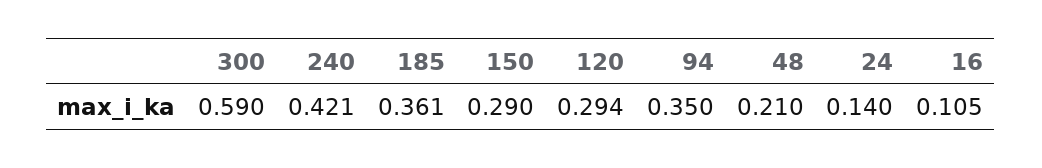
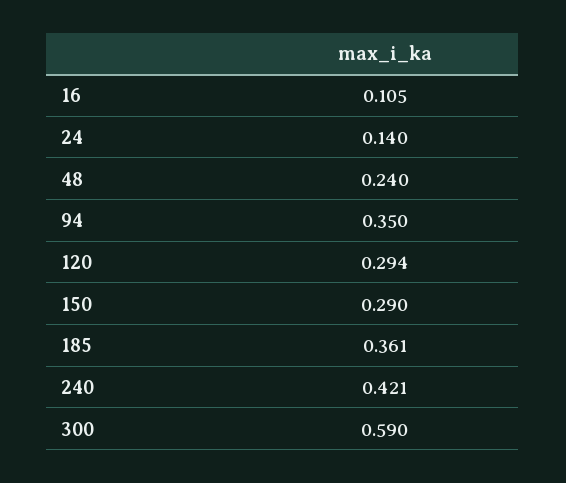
  {
    "300": 0.59,
    "240": 0.421,
    "185": 0.361,
    "150": 0.29,
    "120": 0.294,
    "94": 0.35,
-   "48": 0.21,
+   "48": 0.24,
    "24": 0.14,
    "16": 0.105
  }

